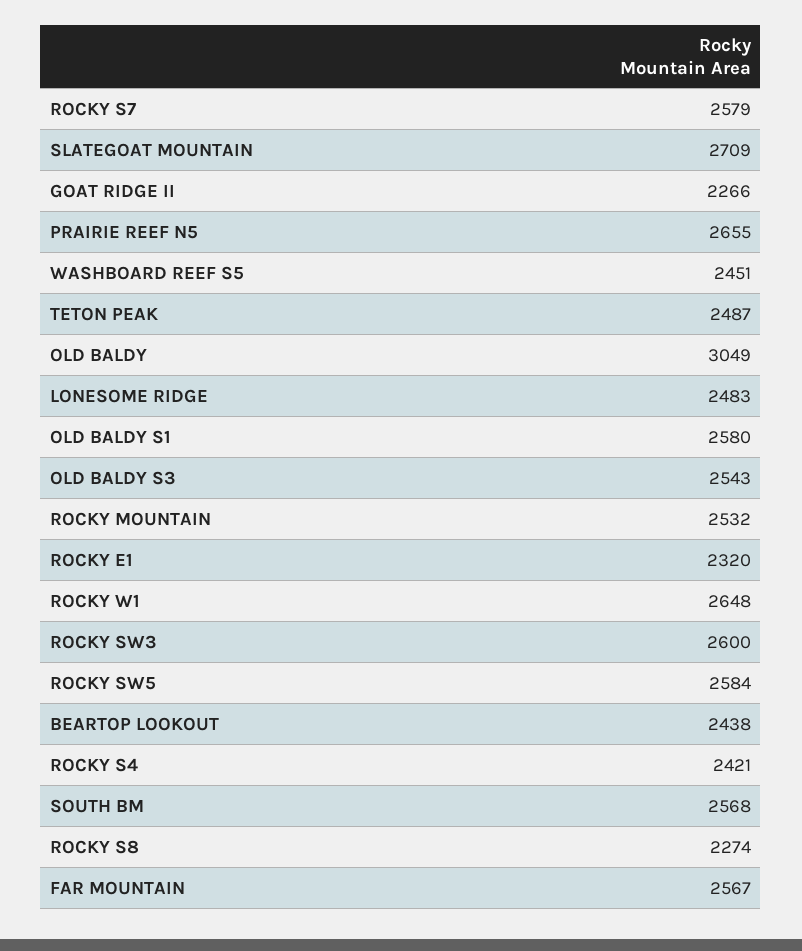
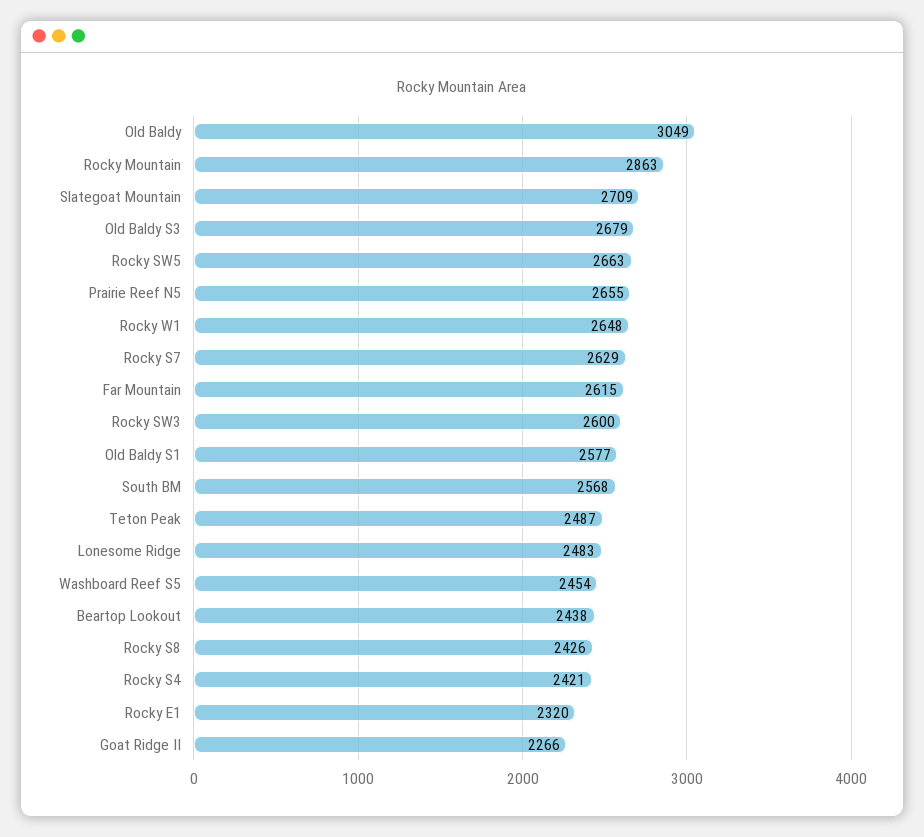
  {
-   "ROCKY S7": 2579,
+   "ROCKY S7": 2629,
    "SLATEGOAT MOUNTAIN": 2709,
    "GOAT RIDGE II": 2266,
    "PRAIRIE REEF N5": 2655,
-   "WASHBOARD REEF S5": 2451,
+   "WASHBOARD REEF S5": 2454,
    "TETON PEAK": 2487,
    "OLD BALDY": 3049,
    "LONESOME RIDGE": 2483,
-   "OLD BALDY S1": 2580,
+   "OLD BALDY S1": 2577,
-   "OLD BALDY S3": 2543,
+   "OLD BALDY S3": 2679,
-   "ROCKY MOUNTAIN": 2532,
+   "ROCKY MOUNTAIN": 2863,
    "ROCKY E1": 2320,
    "ROCKY W1": 2648,
    "ROCKY SW3": 2600,
-   "ROCKY SW5": 2584,
+   "ROCKY SW5": 2663,
    "BEARTOP LOOKOUT": 2438,
    "ROCKY S4": 2421,
    "SOUTH BM": 2568,
-   "ROCKY S8": 2274,
+   "ROCKY S8": 2426,
-   "FAR MOUNTAIN": 2567
+   "FAR MOUNTAIN": 2615
  }

